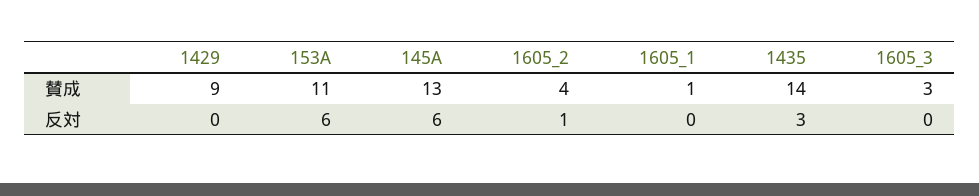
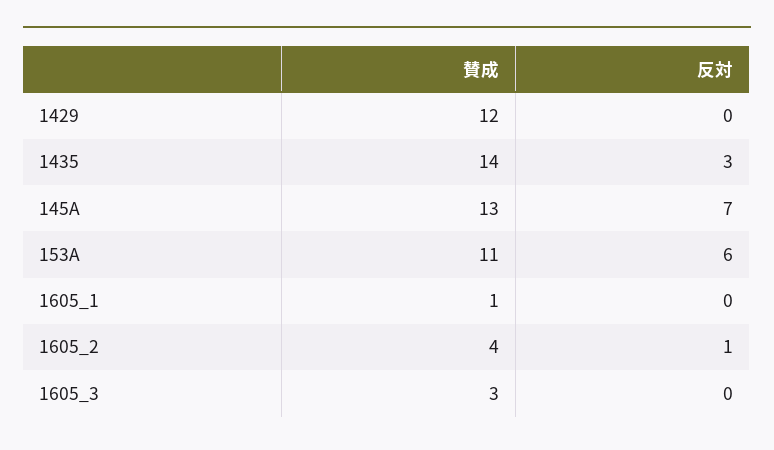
  {
    "1429": {
-     "賛成": 9,
+     "賛成": 12,
      "反対": 0
    },
    "153A": {
      "賛成": 11,
      "反対": 6
    },
    "145A": {
      "賛成": 13,
-     "反対": 6
+     "反対": 7
    },
    "1605_2": {
      "賛成": 4,
      "反対": 1
    },
    "1605_1": {
      "賛成": 1,
      "反対": 0
    },
    "1435": {
      "賛成": 14,
      "反対": 3
    },
    "1605_3": {
      "賛成": 3,
      "反対": 0
    }
  }

